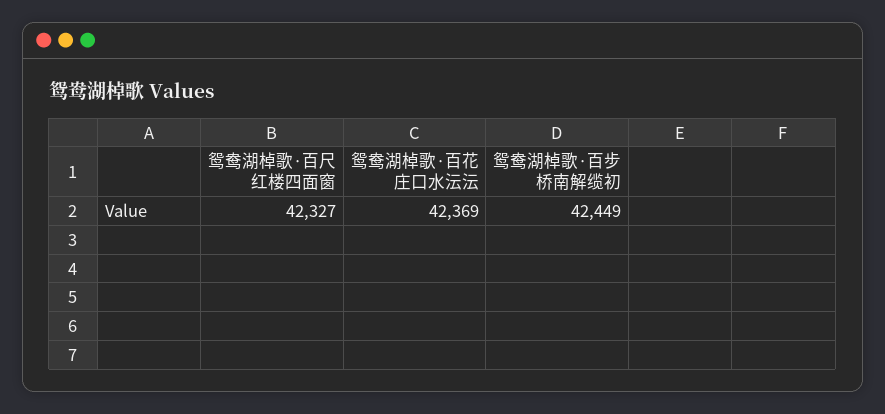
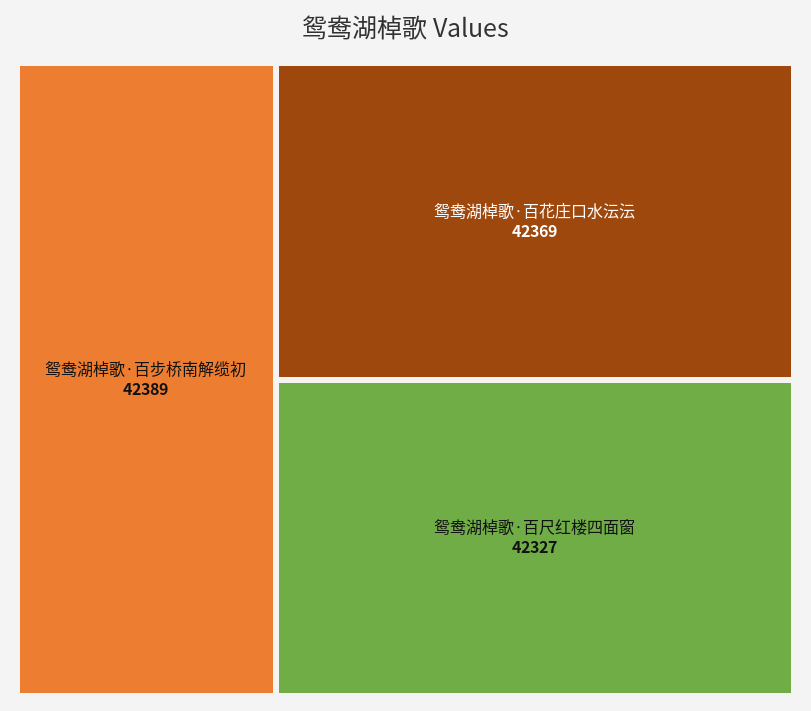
  {
    "鸳鸯湖棹歌·百尺红楼四面窗": 42327,
    "鸳鸯湖棹歌·百花庄口水沄沄": 42369,
-   "鸳鸯湖棹歌·百步桥南解缆初": 42449
+   "鸳鸯湖棹歌·百步桥南解缆初": 42389
  }

